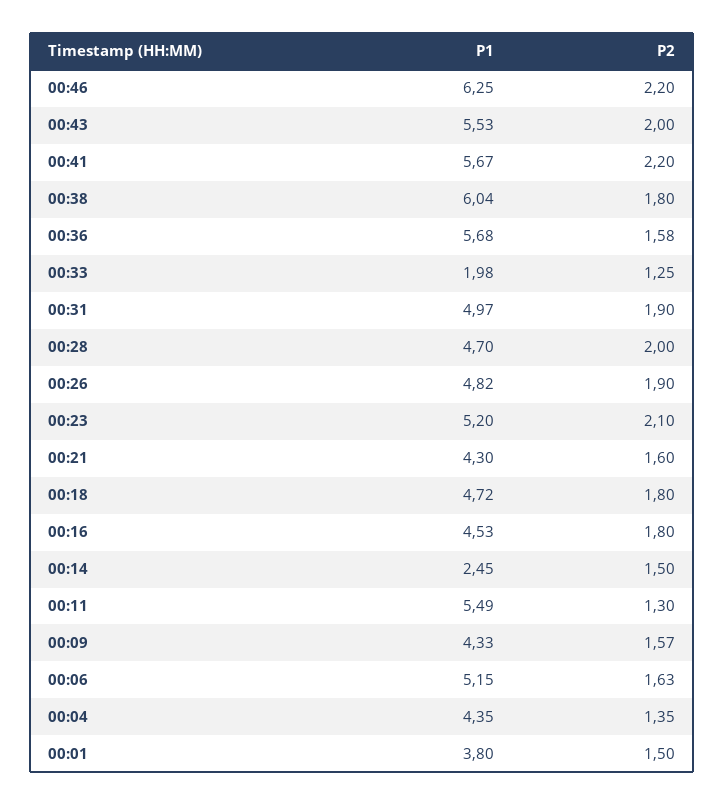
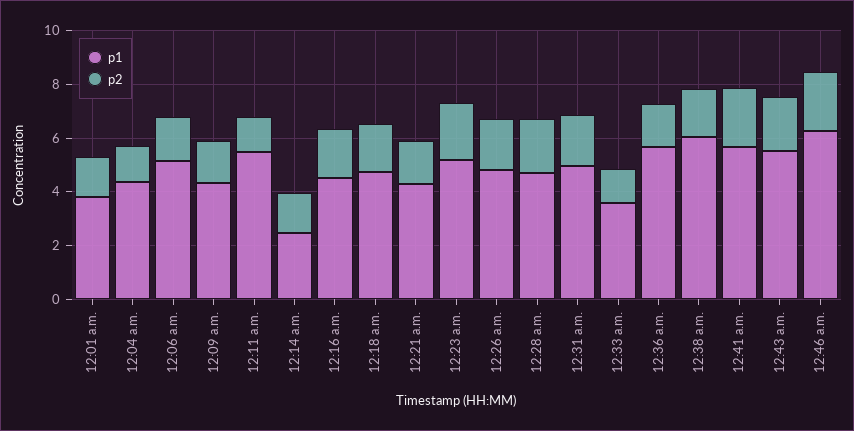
  {
    "P1": {
      "00:46": 6.25,
      "00:43": 5.53,
      "00:41": 5.67,
      "00:38": 6.04,
      "00:36": 5.68,
-     "00:33": 1.98,
+     "00:33": 3.5,
      "00:31": 4.97,
      "00:28": 4.7,
      "00:26": 4.82,
      "00:23": 5.2,
      "00:21": 4.3,
      "00:18": 4.72,
      "00:16": 4.53,
      "00:14": 2.45,
      "00:11": 5.49,
      "00:09": 4.33,
      "00:06": 5.15,
      "00:04": 4.35,
      "00:01": 3.8
    },
    "P2": {
      "00:46": 2.2,
      "00:43": 2,
      "00:41": 2.2,
      "00:38": 1.8,
      "00:36": 1.58,
      "00:33": 1.25,
      "00:31": 1.9,
      "00:28": 2,
      "00:26": 1.9,
      "00:23": 2.1,
      "00:21": 1.6,
      "00:18": 1.8,
      "00:16": 1.8,
      "00:14": 1.5,
      "00:11": 1.3,
      "00:09": 1.57,
      "00:06": 1.63,
      "00:04": 1.35,
      "00:01": 1.5
    }
  }

